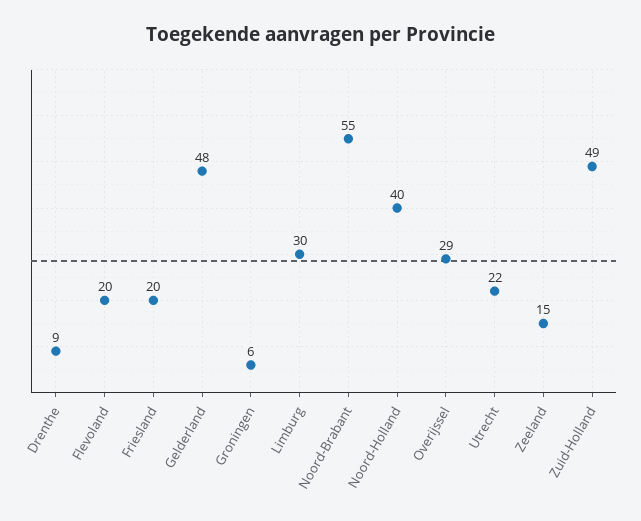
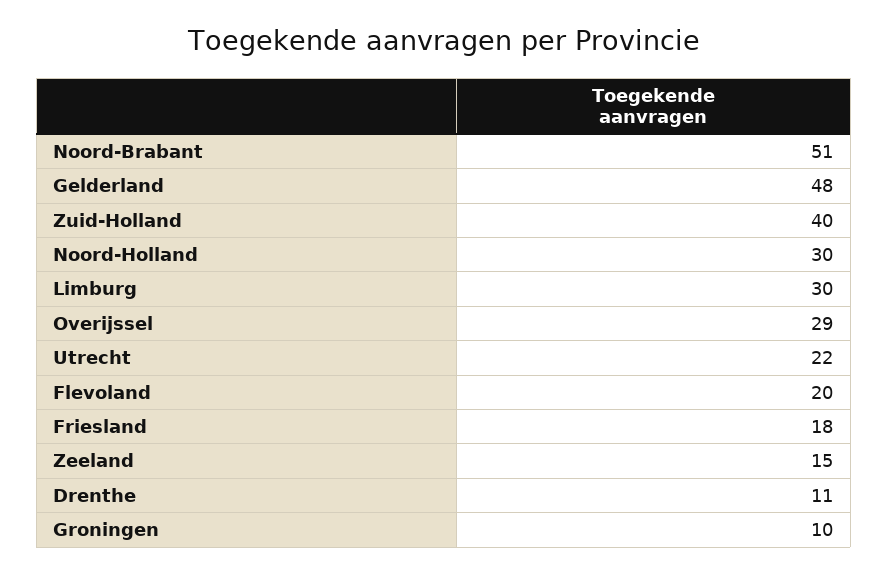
  {
-   "Drenthe": 9,
+   "Drenthe": 11,
    "Flevoland": 20,
-   "Friesland": 20,
+   "Friesland": 18,
    "Gelderland": 48,
-   "Groningen": 6,
+   "Groningen": 10,
    "Limburg": 30,
-   "Noord-Brabant": 55,
+   "Noord-Brabant": 51,
-   "Noord-Holland": 40,
+   "Noord-Holland": 30,
    "Overijssel": 29,
    "Utrecht": 22,
    "Zeeland": 15,
-   "Zuid-Holland": 49
+   "Zuid-Holland": 40
  }

